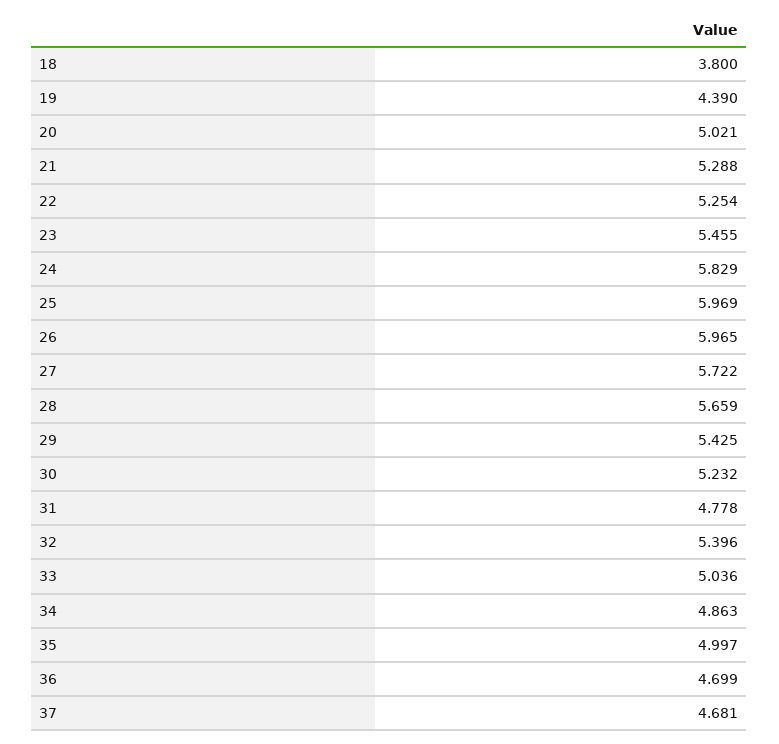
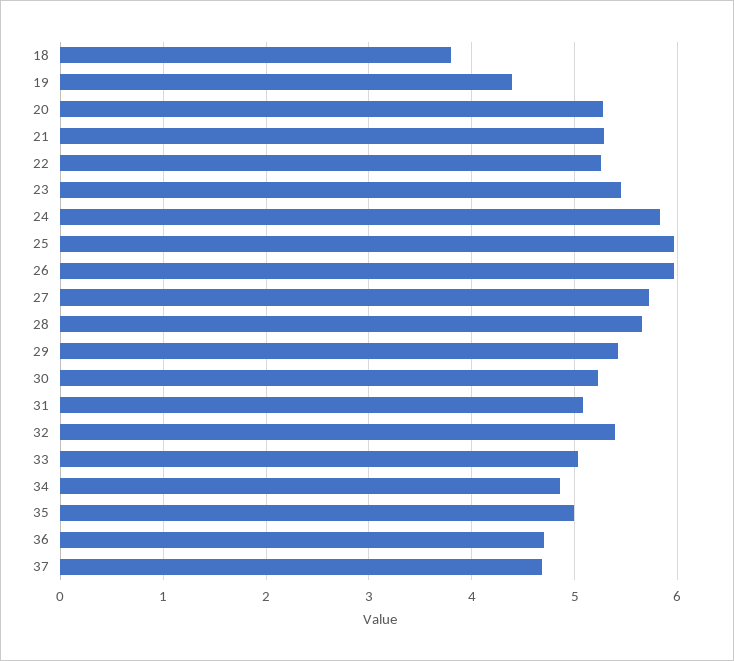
  {
    "18": 3.8,
    "19": 4.39,
-   "20": 5.021,
+   "20": 5.3,
    "21": 5.288,
    "22": 5.254,
    "23": 5.455,
    "24": 5.829,
    "25": 5.969,
    "26": 5.965,
    "27": 5.722,
    "28": 5.659,
    "29": 5.425,
    "30": 5.232,
-   "31": 4.778,
+   "31": 5.1,
    "32": 5.396,
    "33": 5.036,
    "34": 4.863,
    "35": 4.997,
    "36": 4.699,
    "37": 4.681
  }

